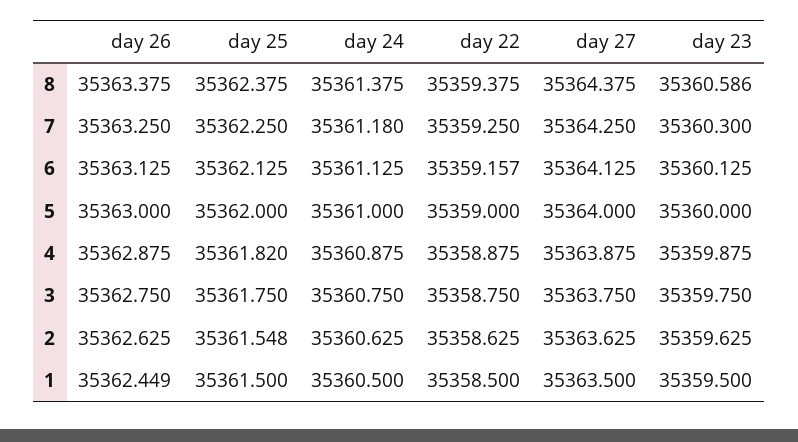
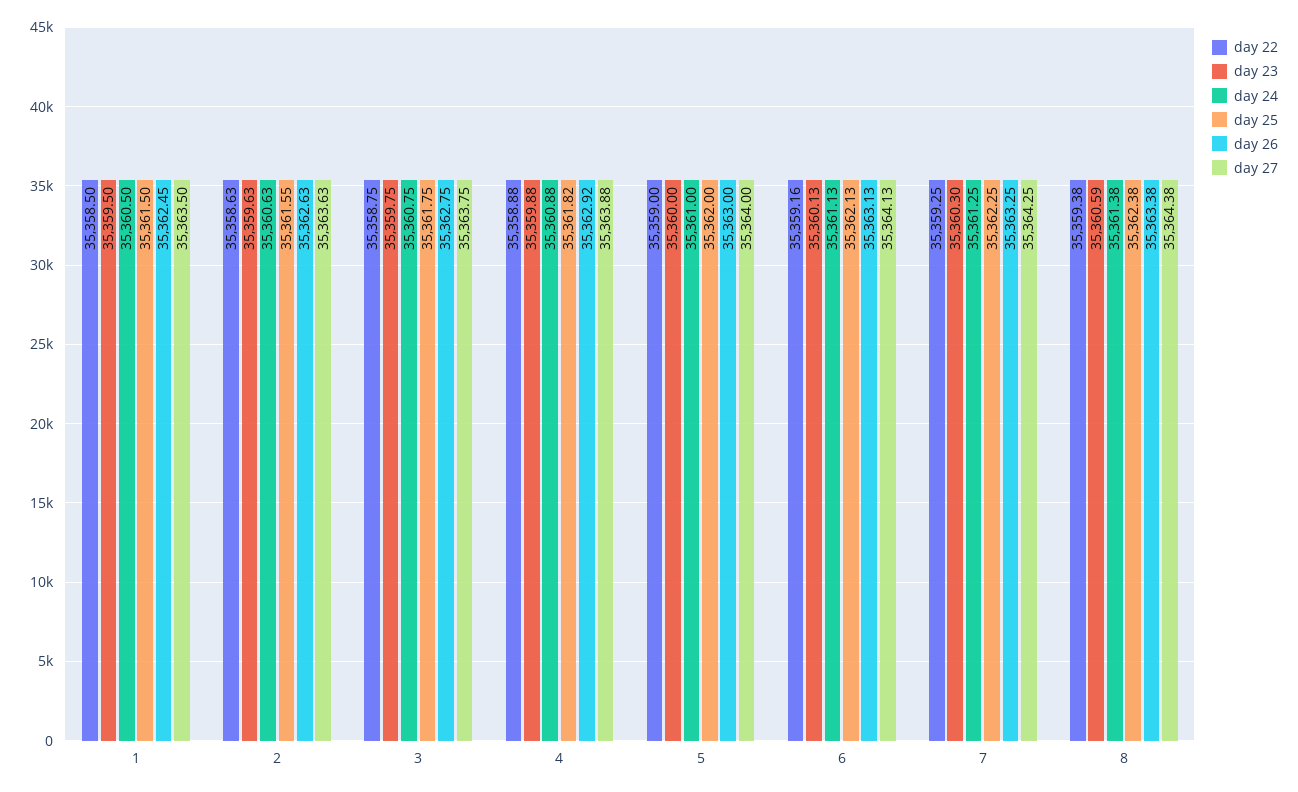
  {
    "day 26": {
      "8": 35363.375,
      "7": 35363.25,
      "6": 35363.125,
      "5": 35363,
-     "4": 35362.875,
+     "4": 35362.92,
      "3": 35362.75,
      "2": 35362.625,
      "1": 35362.449
    },
    "day 25": {
      "8": 35362.375,
      "7": 35362.25,
      "6": 35362.125,
      "5": 35362,
      "4": 35361.82,
      "3": 35361.75,
      "2": 35361.548,
      "1": 35361.5
    },
    "day 24": {
      "8": 35361.375,
-     "7": 35361.18,
+     "7": 35361.25,
      "6": 35361.125,
      "5": 35361,
      "4": 35360.875,
      "3": 35360.75,
      "2": 35360.625,
      "1": 35360.5
    },
    "day 22": {
      "8": 35359.375,
      "7": 35359.25,
      "6": 35359.157,
      "5": 35359,
      "4": 35358.875,
      "3": 35358.75,
      "2": 35358.625,
      "1": 35358.5
    },
    "day 27": {
      "8": 35364.375,
      "7": 35364.25,
      "6": 35364.125,
      "5": 35364,
      "4": 35363.875,
      "3": 35363.75,
      "2": 35363.625,
      "1": 35363.5
    },
    "day 23": {
      "8": 35360.586,
      "7": 35360.3,
      "6": 35360.125,
      "5": 35360,
      "4": 35359.875,
      "3": 35359.75,
      "2": 35359.625,
      "1": 35359.5
    }
  }

